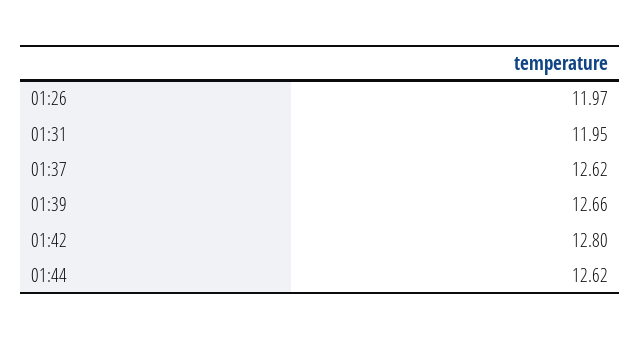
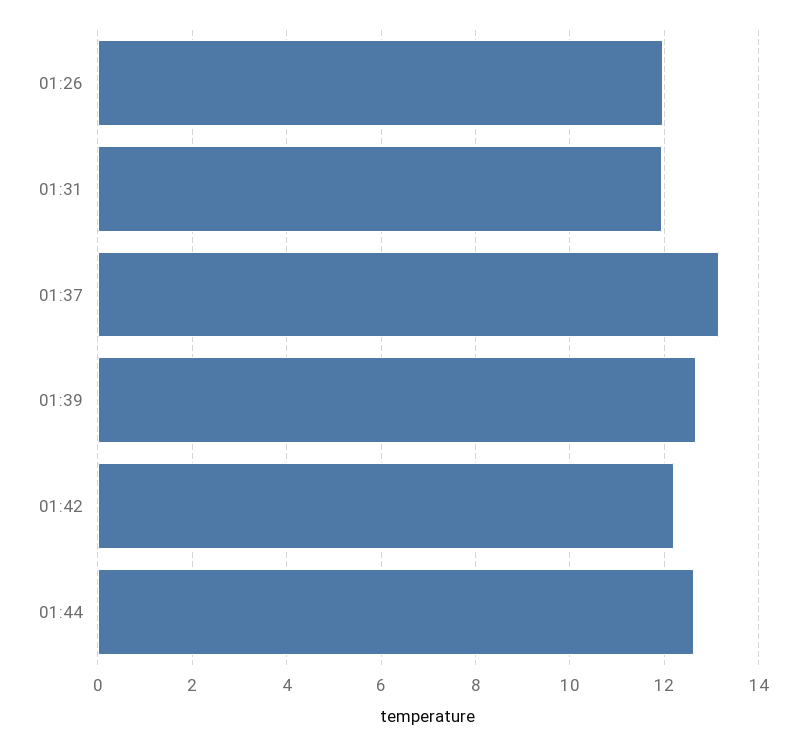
  {
    "01:26": 11.97,
    "01:31": 11.95,
-   "01:37": 12.62,
+   "01:37": 13.2,
    "01:39": 12.66,
-   "01:42": 12.8,
+   "01:42": 12.2,
    "01:44": 12.62
  }

